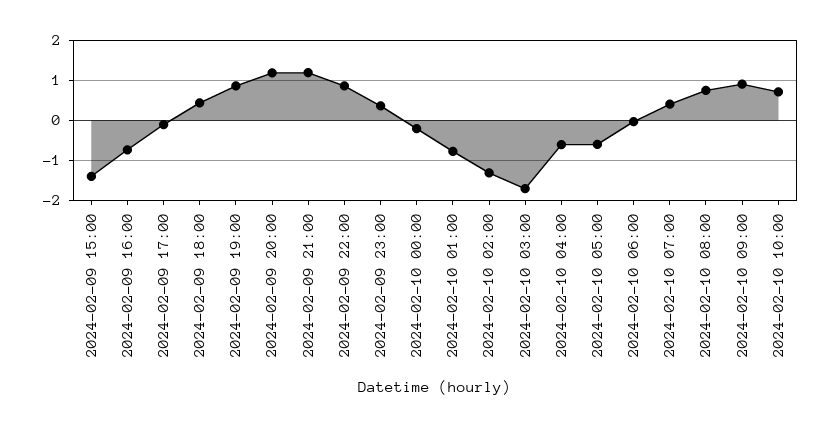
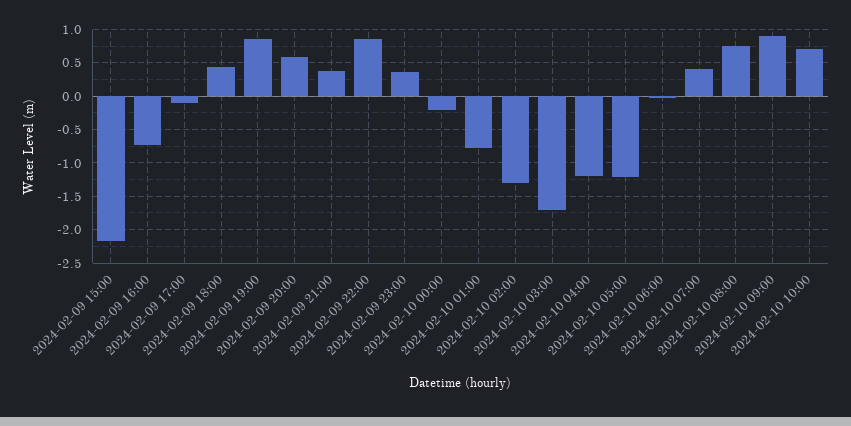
  {
-   "2024-02-09 15:00": -1.4,
+   "2024-02-09 15:00": -2.2,
    "2024-02-09 16:00": -0.7,
    "2024-02-09 17:00": -0.1,
    "2024-02-09 18:00": 0.4,
    "2024-02-09 19:00": 0.9,
-   "2024-02-09 20:00": 1.2,
+   "2024-02-09 20:00": 0.6,
-   "2024-02-09 21:00": 1.2,
+   "2024-02-09 21:00": 0.4,
    "2024-02-09 22:00": 0.9,
    "2024-02-09 23:00": 0.4,
    "2024-02-10 00:00": -0.2,
    "2024-02-10 01:00": -0.8,
    "2024-02-10 02:00": -1.3,
    "2024-02-10 03:00": -1.7,
-   "2024-02-10 04:00": -0.6,
+   "2024-02-10 04:00": -1.2,
-   "2024-02-10 05:00": -0.6,
+   "2024-02-10 05:00": -1.2,
    "2024-02-10 06:00": 0,
    "2024-02-10 07:00": 0.4,
    "2024-02-10 08:00": 0.8,
    "2024-02-10 09:00": 0.9,
    "2024-02-10 10:00": 0.7
  }

